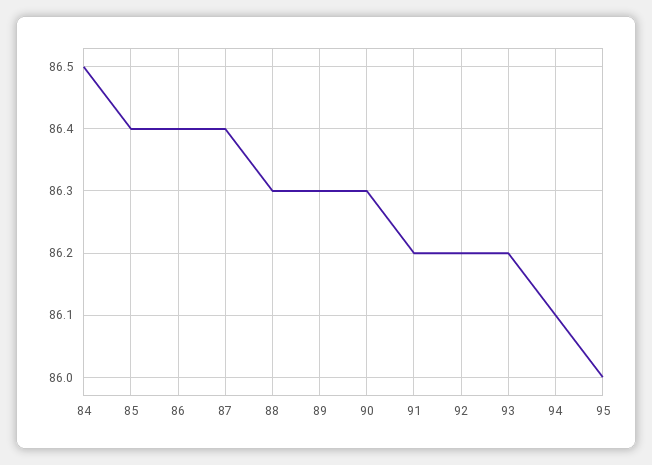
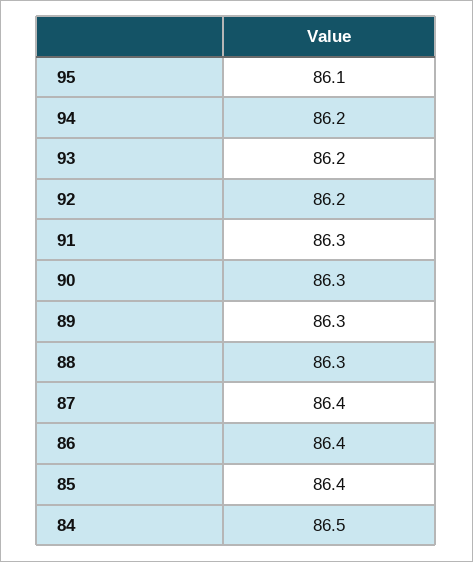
  {
    "84": 86.5,
    "85": 86.4,
    "86": 86.4,
    "87": 86.4,
    "88": 86.3,
    "89": 86.3,
    "90": 86.3,
-   "91": 86.2,
+   "91": 86.3,
    "92": 86.2,
    "93": 86.2,
-   "94": 86.1,
+   "94": 86.2,
-   "95": 86
+   "95": 86.1
  }

